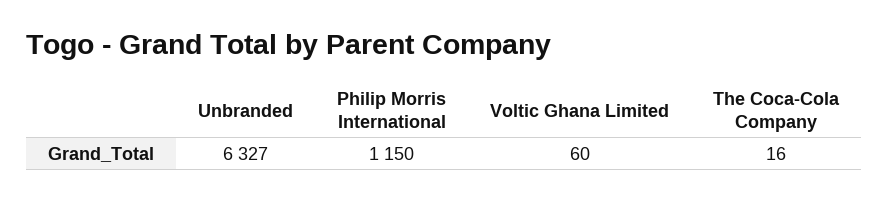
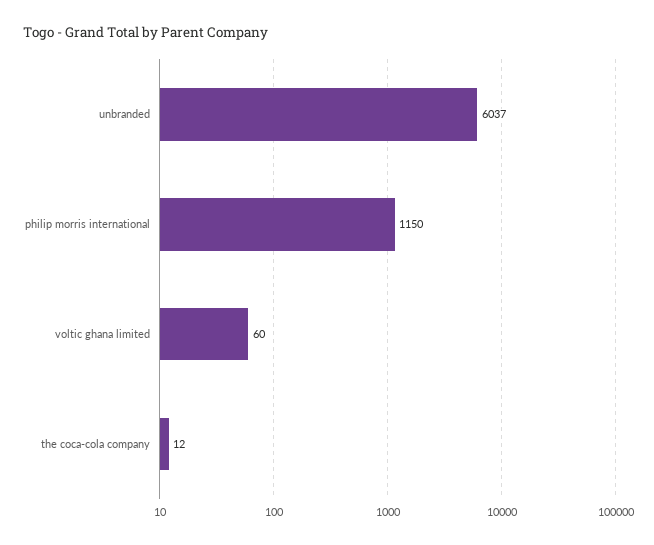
  {
-   "Unbranded": 6327,
+   "Unbranded": 6037,
    "Philip Morris International": 1150,
    "Voltic Ghana Limited": 60,
-   "The Coca-Cola Company": 16
+   "The Coca-Cola Company": 12
  }

